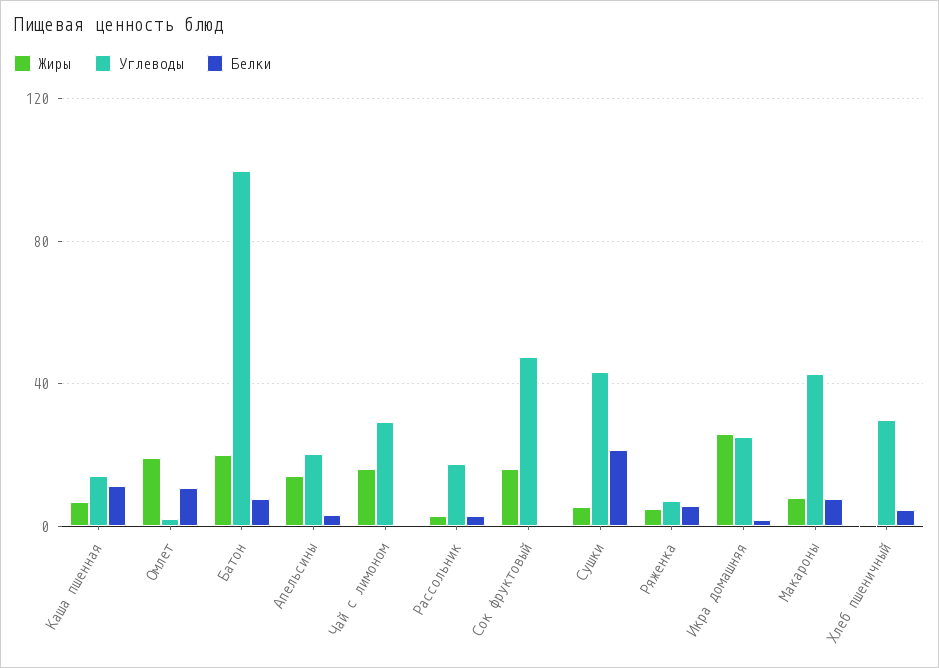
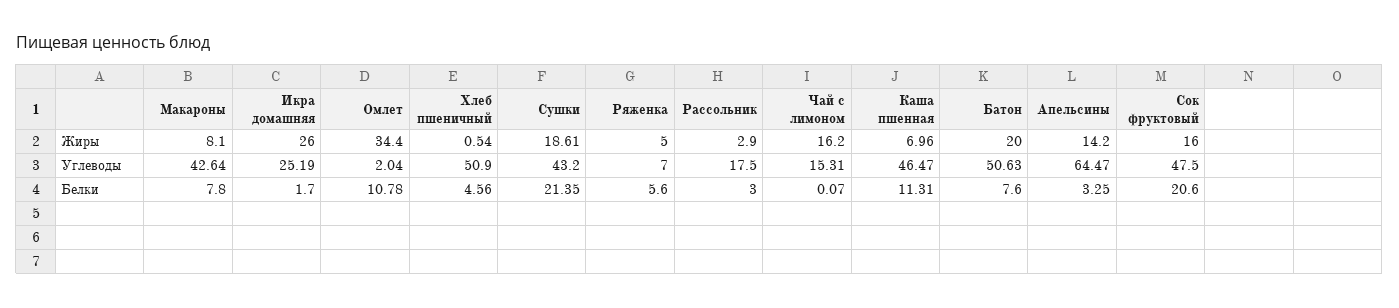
  {
    "Жиры": {
      "Каша пшенная": 6.96,
-     "Омлет": 20,
+     "Омлет": 34.4,
      "Батон": 20,
      "Апельсины": 14.2,
      "Чай с лимоном": 16.2,
      "Рассольник": 2.9,
      "Сок фруктовый": 16,
-     "Сушки": 5,
+     "Сушки": 18.61,
      "Ряженка": 5,
      "Икра домашняя": 26,
      "Макароны": 8.1,
      "Хлеб пшеничный": 0.54
    },
    "Углеводы": {
-     "Каша пшенная": 15,
+     "Каша пшенная": 46.47,
      "Омлет": 2.04,
-     "Батон": 100,
+     "Батон": 50.63,
-     "Апельсины": 20,
+     "Апельсины": 64.47,
-     "Чай с лимоном": 30,
+     "Чай с лимоном": 15.31,
      "Рассольник": 17.5,
      "Сок фруктовый": 47.5,
      "Сушки": 43.2,
      "Ряженка": 7,
      "Икра домашняя": 25.19,
      "Макароны": 42.64,
-     "Хлеб пшеничный": 30
+     "Хлеб пшеничный": 50.9
    },
    "Белки": {
      "Каша пшенная": 11.31,
      "Омлет": 10.78,
      "Батон": 7.6,
      "Апельсины": 3.25,
      "Чай с лимоном": 0.07,
      "Рассольник": 3,
-     "Сок фруктовый": 0,
+     "Сок фруктовый": 20.6,
      "Сушки": 21.35,
      "Ряженка": 5.6,
      "Икра домашняя": 1.7,
      "Макароны": 7.8,
      "Хлеб пшеничный": 4.56
    }
  }

